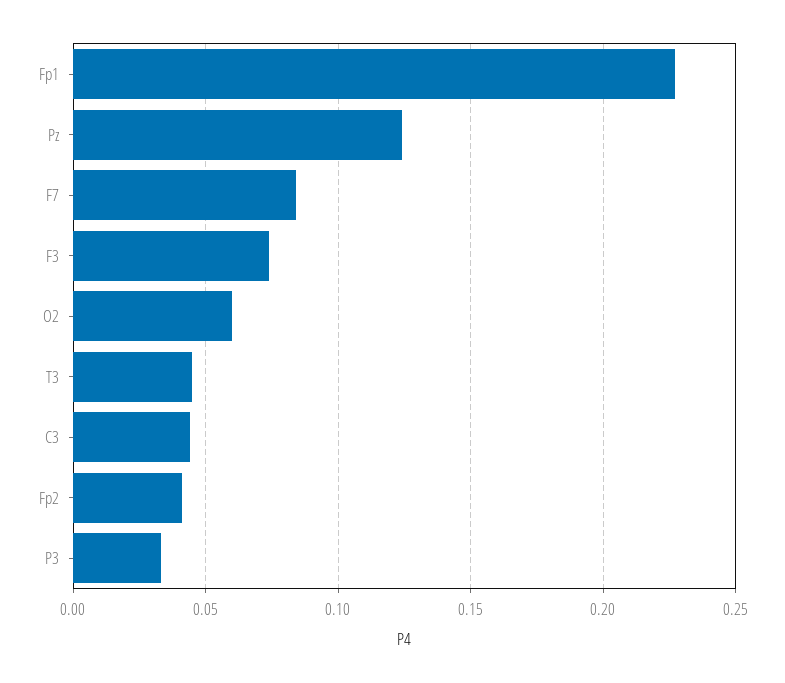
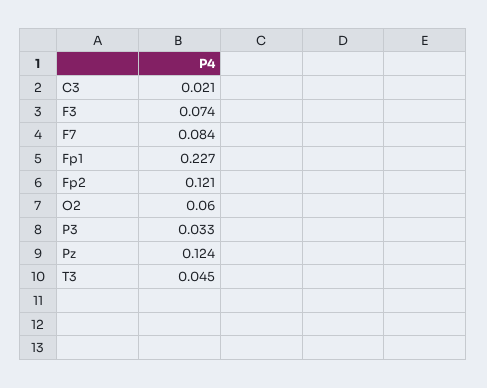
  {
    "Fp1": 0.227,
    "Pz": 0.124,
    "F7": 0.084,
    "F3": 0.074,
    "O2": 0.06,
    "T3": 0.045,
-   "C3": 0.045,
+   "C3": 0.021,
-   "Fp2": 0.04,
+   "Fp2": 0.121,
    "P3": 0.033
  }

